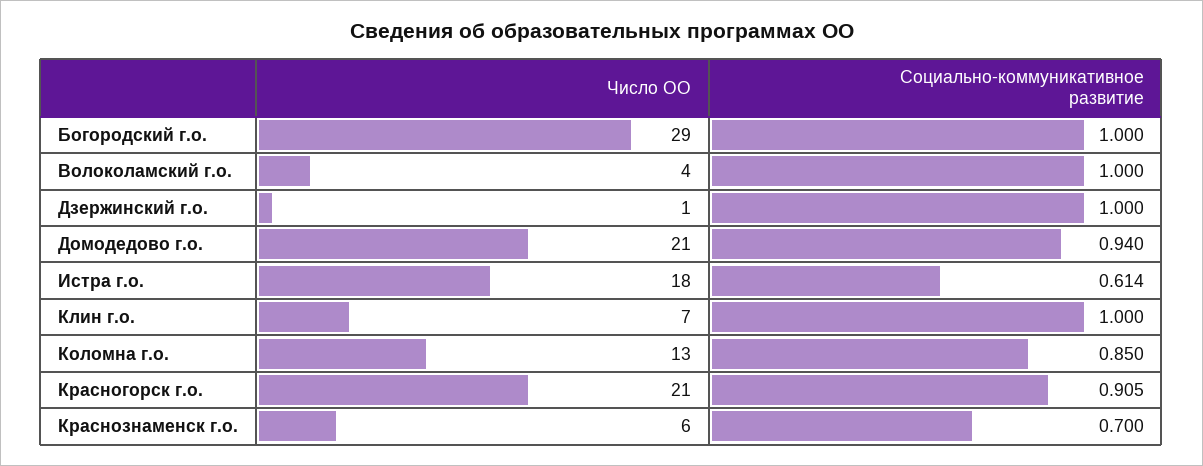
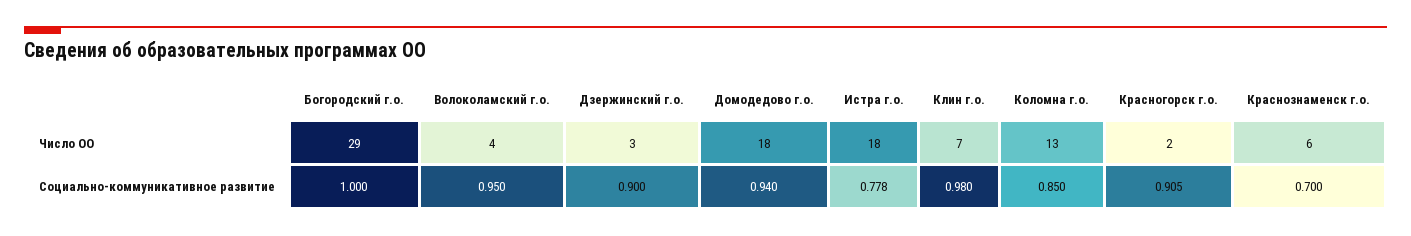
  {
    "Число ОО": {
      "Богородский г.о.": 29,
      "Волоколамский г.о.": 4,
-     "Дзержинский г.о.": 1,
+     "Дзержинский г.о.": 3,
-     "Домодедово г.о.": 21,
+     "Домодедово г.о.": 18,
      "Истра г.о.": 18,
      "Клин г.о.": 7,
      "Коломна г.о.": 13,
-     "Красногорск г.о.": 21,
+     "Красногорск г.о.": 2,
      "Краснознаменск г.о.": 6
    },
    "Социально-коммуникативное развитие": {
      "Богородский г.о.": 1,
-     "Волоколамский г.о.": 1,
+     "Волоколамский г.о.": 0.95,
-     "Дзержинский г.о.": 1,
+     "Дзержинский г.о.": 0.9,
      "Домодедово г.о.": 0.94,
-     "Истра г.о.": 0.614,
+     "Истра г.о.": 0.778,
-     "Клин г.о.": 1,
+     "Клин г.о.": 0.98,
      "Коломна г.о.": 0.85,
      "Красногорск г.о.": 0.905,
      "Краснознаменск г.о.": 0.7
    }
  }

